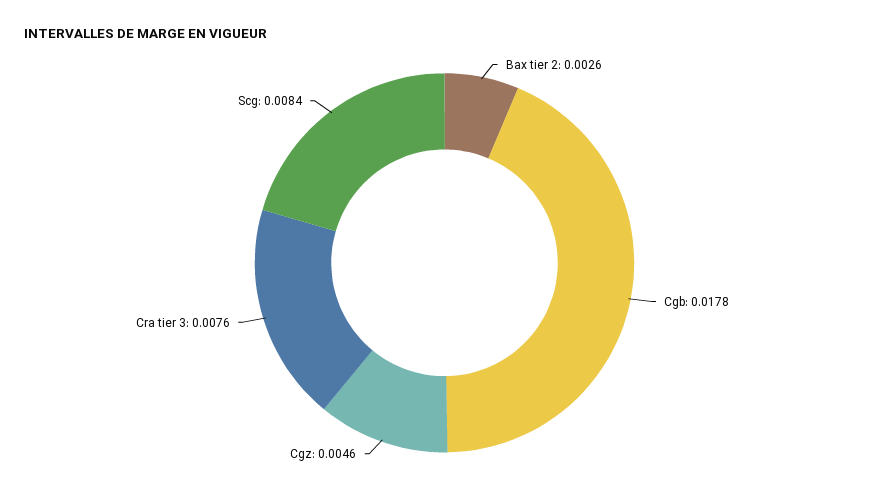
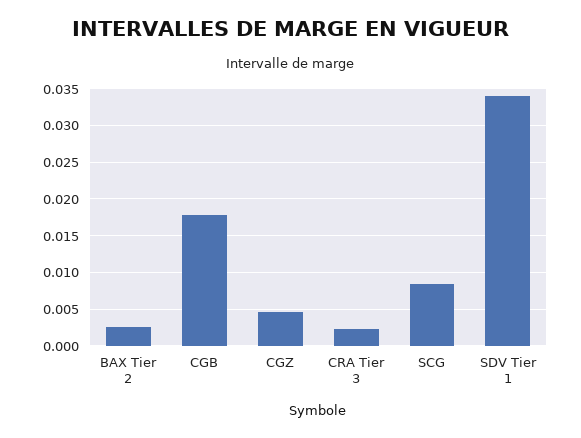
  {
    "Bax tier 2": 0.0026,
    "Cgb": 0.0178,
    "Cgz": 0.0046,
-   "Cra tier 3": 0.0076,
+   "Cra tier 3": 0.002,
-   "Scg": 0.0084
+   "Scg": 0.0084,
+   "SDV Tier 1": 0.034
  }

